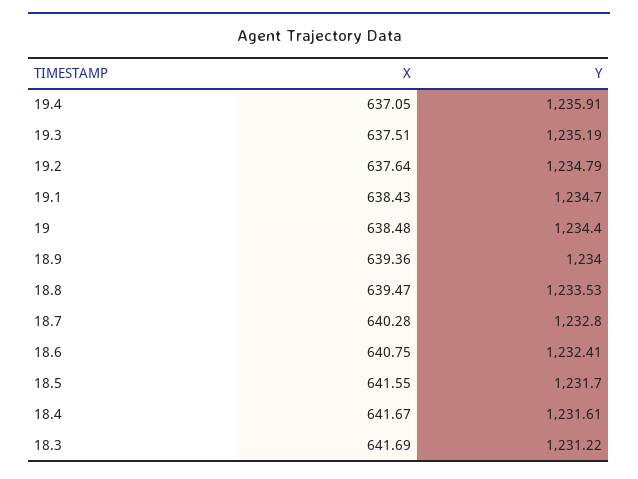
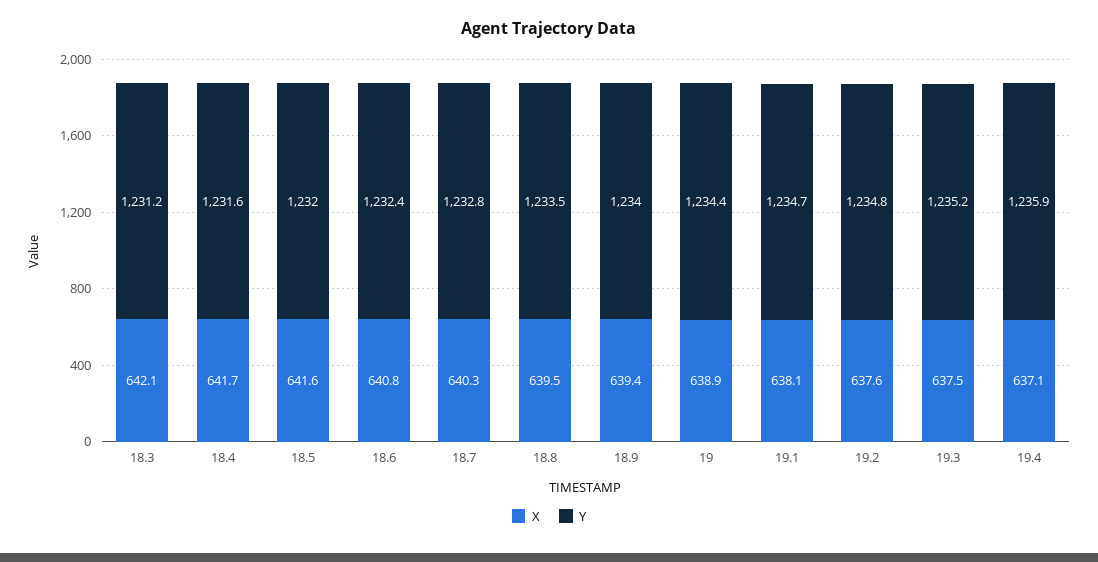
  {
    "X": {
      "19.4": 637.05,
      "19.3": 637.51,
      "19.2": 637.64,
-     "19.1": 638.43,
+     "19.1": 638.1,
-     "19": 638.48,
+     "19": 638.9,
      "18.9": 639.36,
      "18.8": 639.47,
      "18.7": 640.28,
      "18.6": 640.75,
      "18.5": 641.55,
      "18.4": 641.67,
-     "18.3": 641.69
+     "18.3": 642.1
    },
    "Y": {
      "19.4": 1235.91,
      "19.3": 1235.19,
      "19.2": 1234.79,
      "19.1": 1234.7,
      "19": 1234.4,
      "18.9": 1234,
      "18.8": 1233.53,
      "18.7": 1232.8,
      "18.6": 1232.41,
-     "18.5": 1231.7,
+     "18.5": 1232,
      "18.4": 1231.61,
      "18.3": 1231.22
    }
  }

